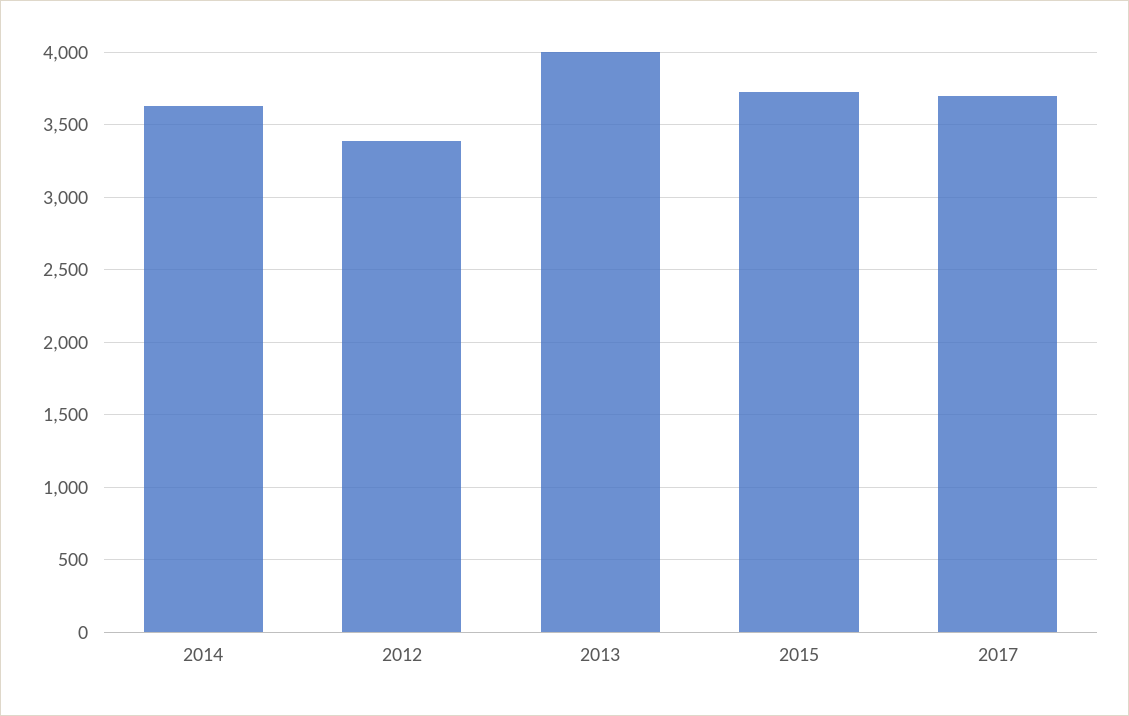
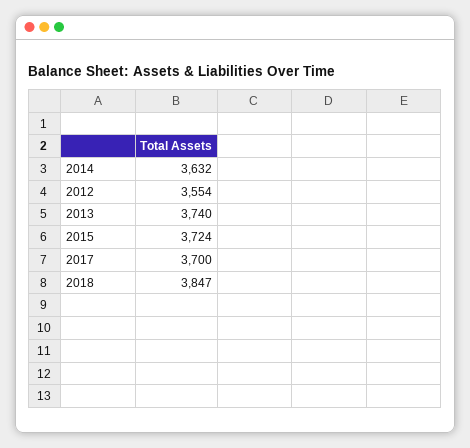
  {
    "2014": 3632,
-   "2012": 3400,
+   "2012": 3554,
-   "2013": 4000,
+   "2013": 3740,
    "2015": 3724,
-   "2017": 3700
+   "2017": 3700,
+   "2018": 3847
  }

